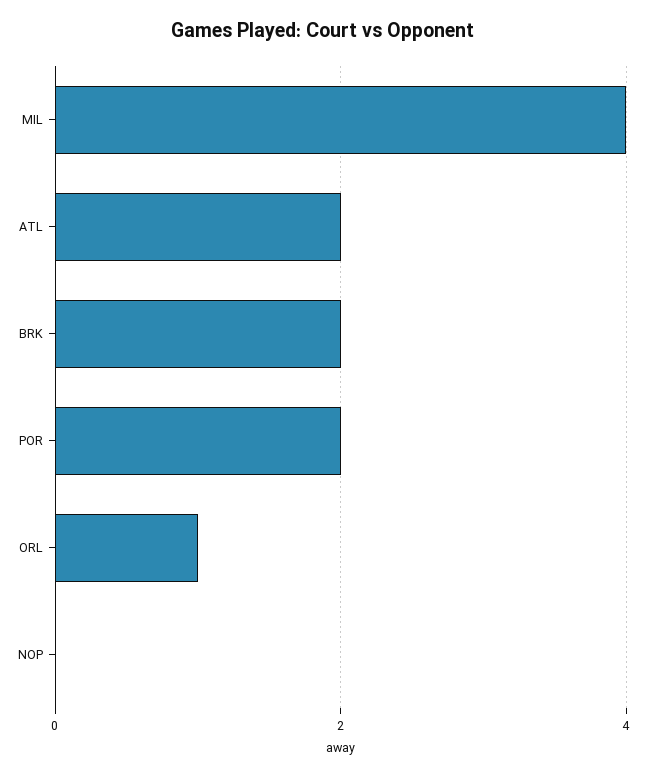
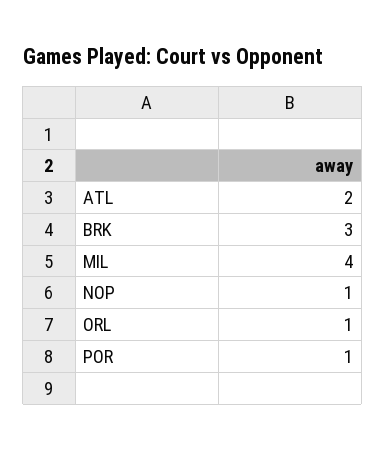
  {
    "MIL": 4,
    "ATL": 2,
-   "BRK": 2,
+   "BRK": 3,
-   "POR": 2,
+   "POR": 1,
    "ORL": 1,
-   "NOP": 0
+   "NOP": 1
  }

